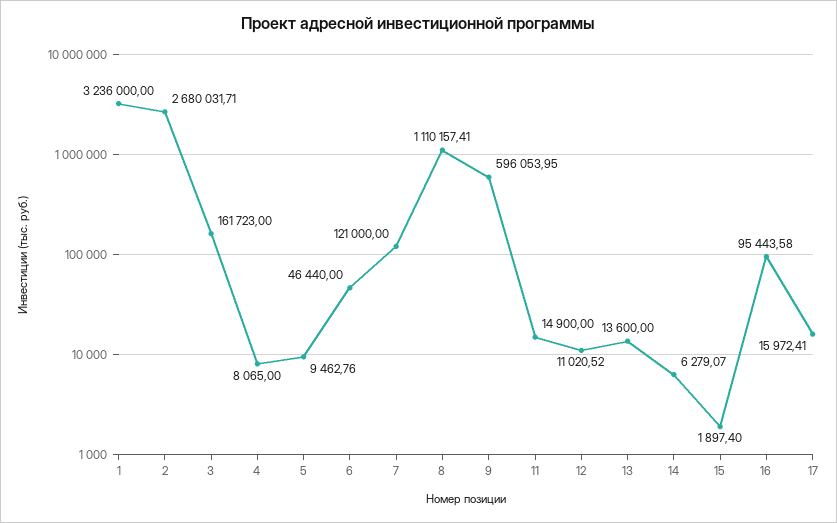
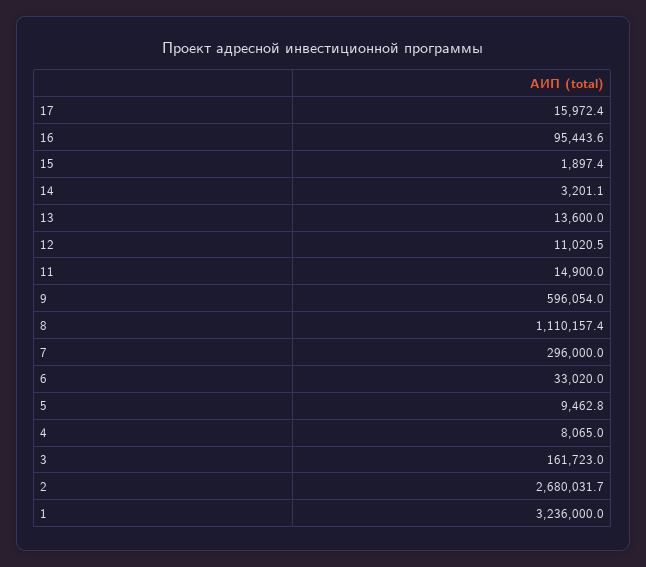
  {
    "1": 3236000,
    "2": 2680031.71,
    "3": 161723,
    "4": 8065,
    "5": 9462.76,
-   "6": 46440,
+   "6": 33020,
-   "7": 121000,
+   "7": 296000,
    "8": 1110157.41,
    "9": 596053.95,
    "11": 14900,
    "12": 11020.52,
    "13": 13600,
-   "14": 6279.07,
+   "14": 3201.1,
    "15": 1897.4,
    "16": 95443.58,
    "17": 15972.41
  }

